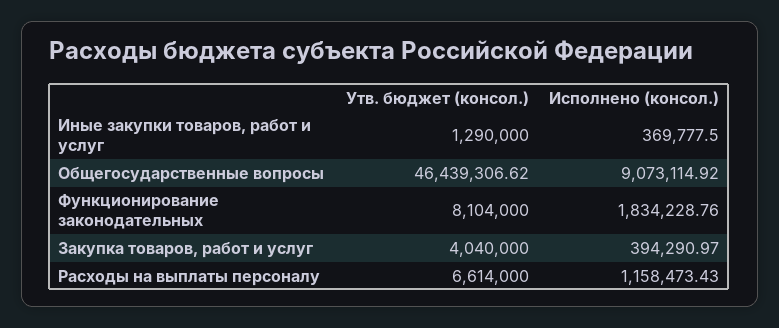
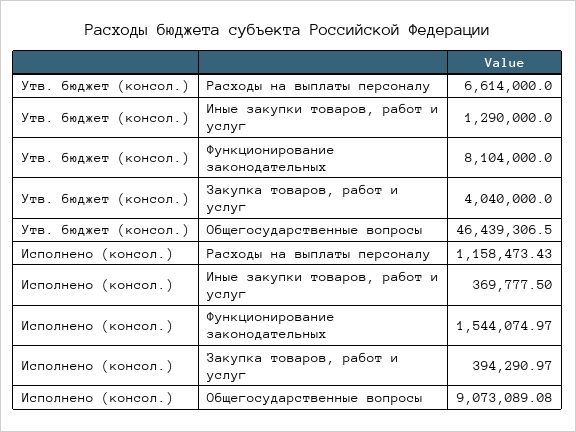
  {
    "Утв. бюджет (консол.)": {
      "Иные закупки товаров, работ и услуг": 1290000,
-     "Общегосударственные вопросы": 46439306.62,
+     "Общегосударственные вопросы": 46439306.5,
      "Функционирование законодательных": 8104000,
      "Закупка товаров, работ и услуг": 4040000,
      "Расходы на выплаты персоналу": 6614000
    },
    "Исполнено (консол.)": {
      "Иные закупки товаров, работ и услуг": 369777.5,
-     "Общегосударственные вопросы": 9073114.92,
+     "Общегосударственные вопросы": 9073089.08,
-     "Функционирование законодательных": 1834228.76,
+     "Функционирование законодательных": 1544074.97,
      "Закупка товаров, работ и услуг": 394290.97,
      "Расходы на выплаты персоналу": 1158473.43
    }
  }

